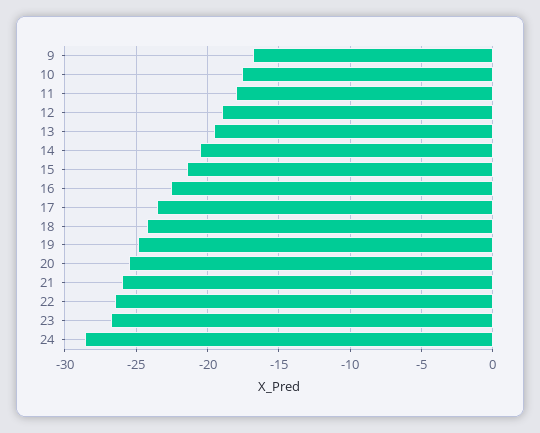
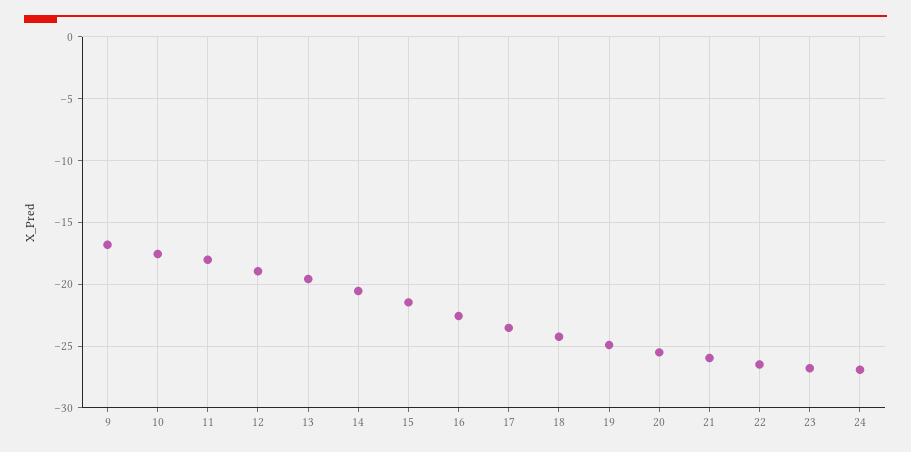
  {
    "9": -17,
    "10": -17.5,
    "11": -18,
    "12": -19,
    "13": -19.5,
    "14": -20.5,
    "15": -21.5,
    "16": -22.5,
    "17": -23.5,
    "18": -24,
    "19": -25,
    "20": -25.5,
    "21": -26,
    "22": -26.5,
    "23": -27,
-   "24": -28.5
+   "24": -27
  }

